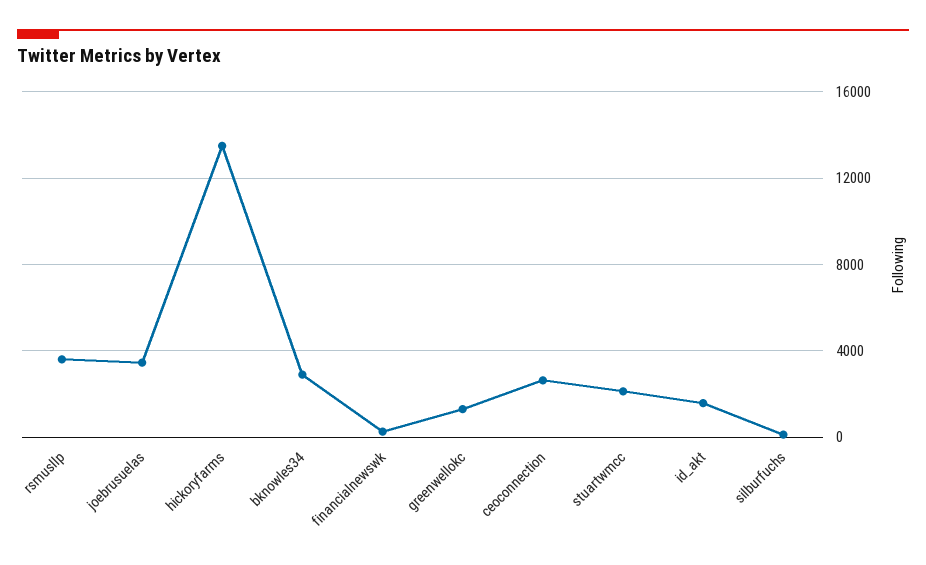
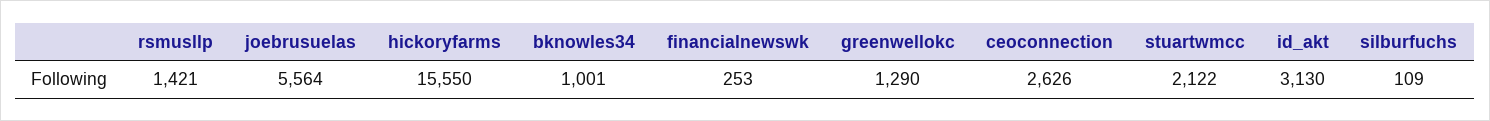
  {
-   "rsmusllp": 3500,
+   "rsmusllp": 1421,
-   "joebrusuelas": 3500,
+   "joebrusuelas": 5564,
-   "hickoryfarms": 13500,
+   "hickoryfarms": 15550,
-   "bknowles34": 3000,
+   "bknowles34": 1001,
    "financialnewswk": 253,
    "greenwellokc": 1290,
    "ceoconnection": 2626,
    "stuartwmcc": 2122,
-   "id_akt": 1500,
+   "id_akt": 3130,
    "silburfuchs": 109
  }

